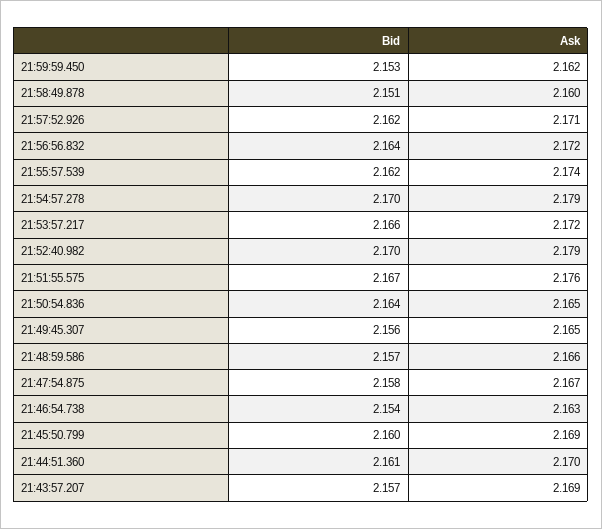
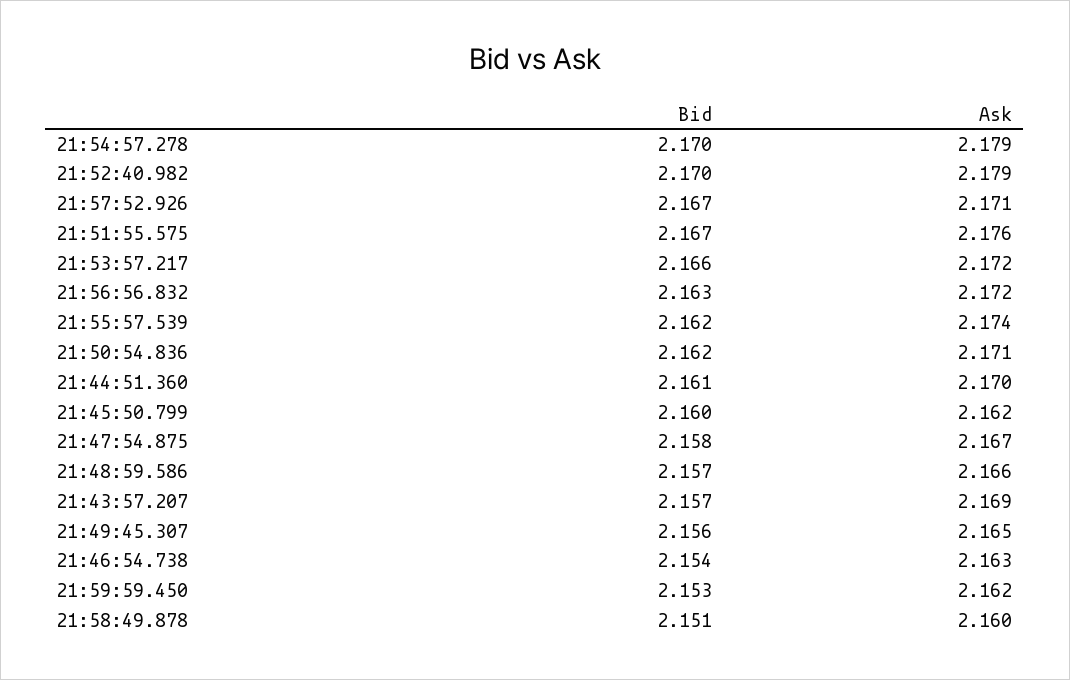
  {
    "Bid": {
      "21:59:59.450": 2.153,
      "21:58:49.878": 2.151,
-     "21:57:52.926": 2.162,
+     "21:57:52.926": 2.167,
-     "21:56:56.832": 2.164,
+     "21:56:56.832": 2.163,
      "21:55:57.539": 2.162,
      "21:54:57.278": 2.17,
      "21:53:57.217": 2.166,
      "21:52:40.982": 2.17,
      "21:51:55.575": 2.167,
-     "21:50:54.836": 2.164,
+     "21:50:54.836": 2.162,
      "21:49:45.307": 2.156,
      "21:48:59.586": 2.157,
      "21:47:54.875": 2.158,
      "21:46:54.738": 2.154,
      "21:45:50.799": 2.16,
      "21:44:51.360": 2.161,
      "21:43:57.207": 2.157
    },
    "Ask": {
      "21:59:59.450": 2.162,
      "21:58:49.878": 2.16,
      "21:57:52.926": 2.171,
      "21:56:56.832": 2.172,
      "21:55:57.539": 2.174,
      "21:54:57.278": 2.179,
      "21:53:57.217": 2.172,
      "21:52:40.982": 2.179,
      "21:51:55.575": 2.176,
-     "21:50:54.836": 2.165,
+     "21:50:54.836": 2.171,
      "21:49:45.307": 2.165,
      "21:48:59.586": 2.166,
      "21:47:54.875": 2.167,
      "21:46:54.738": 2.163,
-     "21:45:50.799": 2.169,
+     "21:45:50.799": 2.162,
      "21:44:51.360": 2.17,
      "21:43:57.207": 2.169
    }
  }

